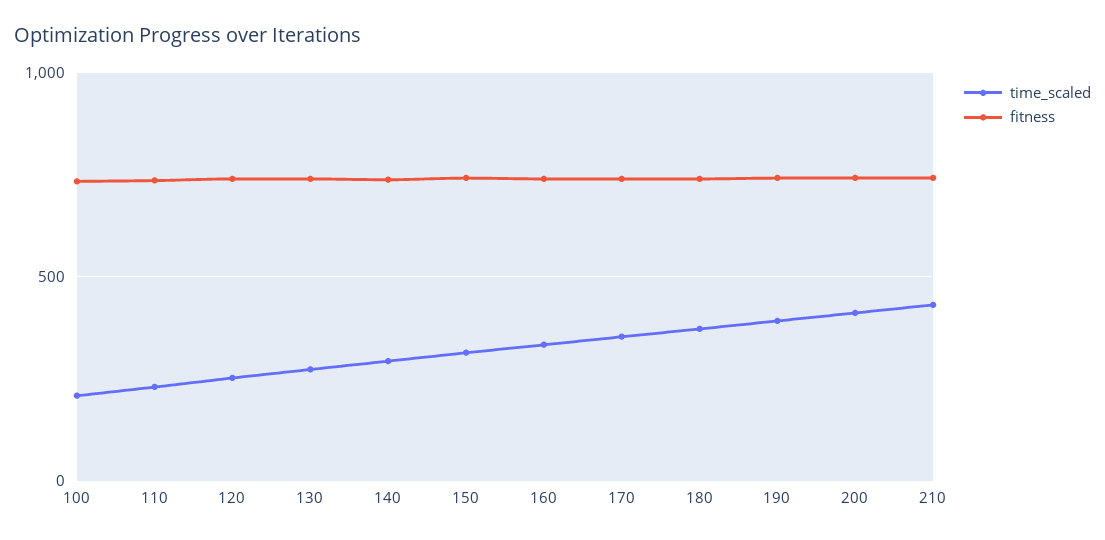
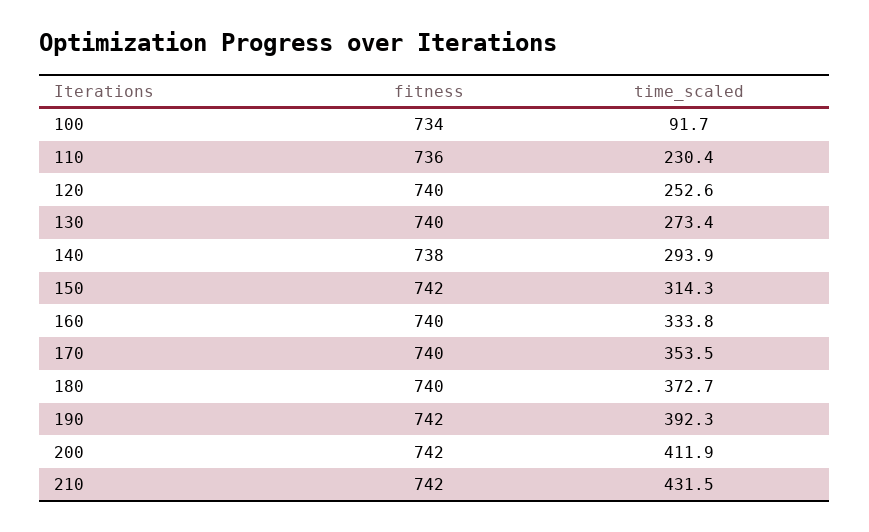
  {
    "time_scaled": {
-     "100": 200,
+     "100": 91.7,
      "110": 230.4,
      "120": 252.6,
      "130": 273.4,
      "140": 293.9,
      "150": 314.3,
      "160": 333.8,
      "170": 353.5,
      "180": 372.7,
      "190": 392.3,
      "200": 411.9,
      "210": 431.5
    },
    "fitness": {
      "100": 734,
      "110": 736,
      "120": 740,
      "130": 740,
      "140": 738,
      "150": 742,
      "160": 740,
      "170": 740,
      "180": 740,
      "190": 742,
      "200": 742,
      "210": 742
    }
  }

